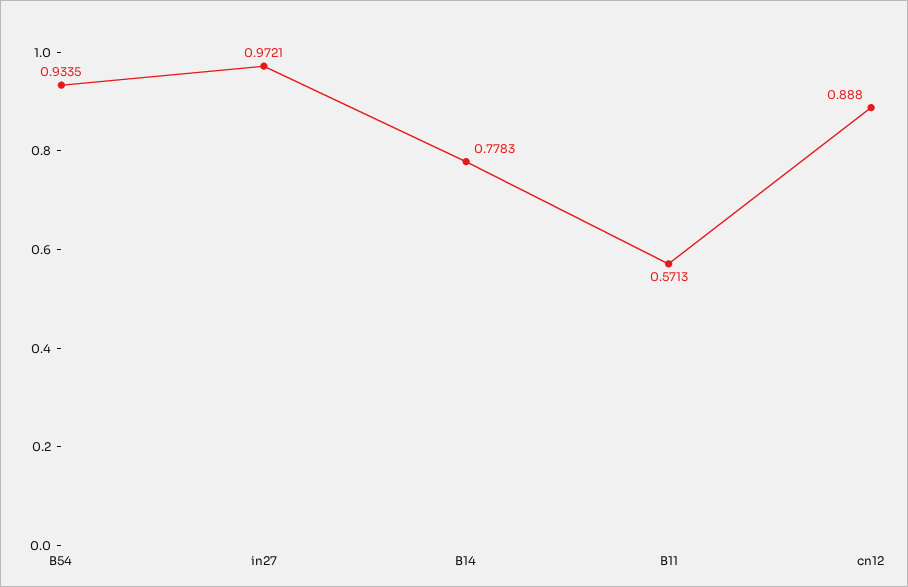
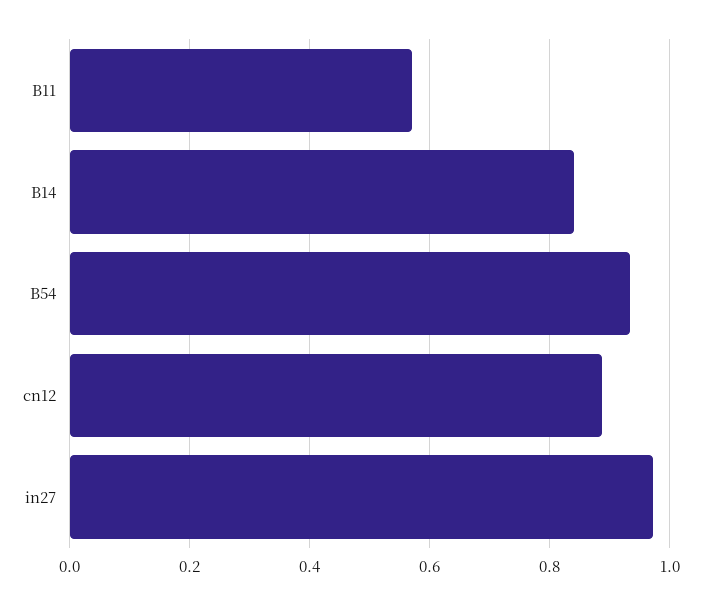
  {
    "B54": 0.9335,
    "in27": 0.9721,
-   "B14": 0.7783,
+   "B14": 0.84,
    "B11": 0.5713,
    "cn12": 0.888
  }

